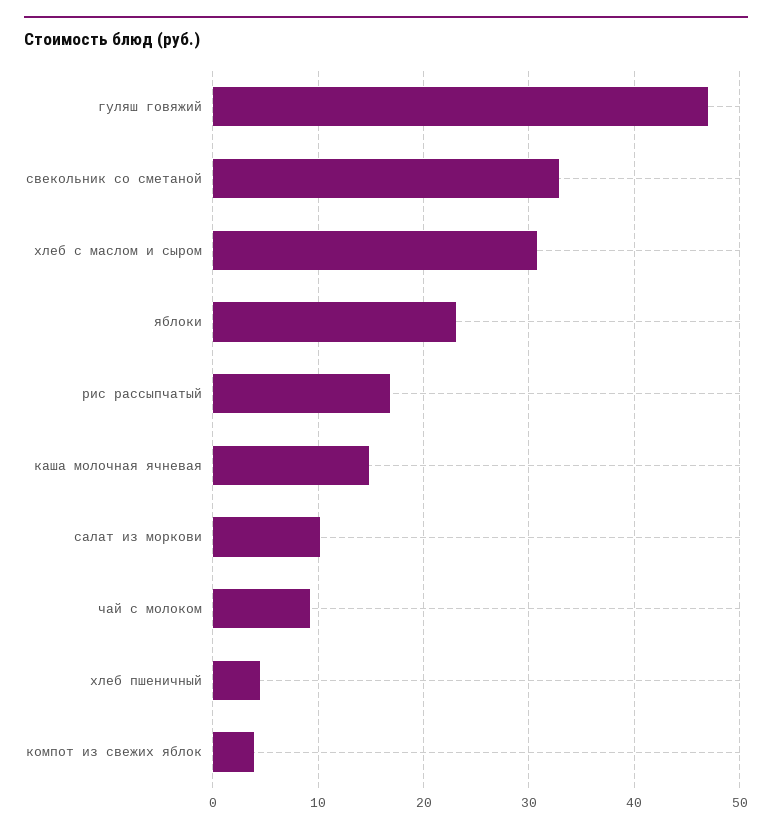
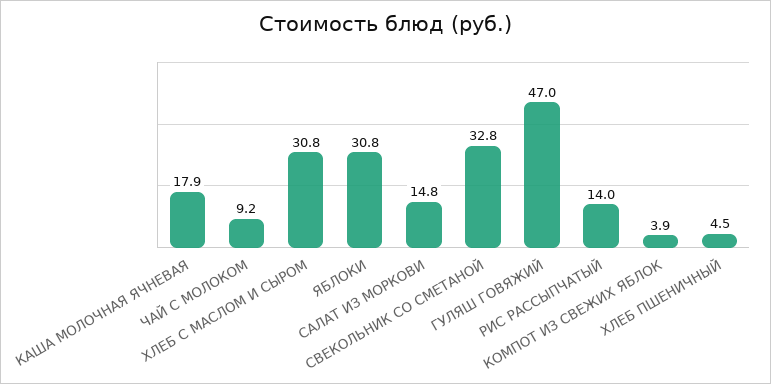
  {
    "гуляш говяжий": 47,
    "свекольник со сметаной": 32.8,
    "хлеб с маслом и сыром": 30.8,
-   "яблоки": 23,
+   "яблоки": 30.8,
-   "рис рассыпчатый": 17,
+   "рис рассыпчатый": 14,
-   "каша молочная ячневая": 15,
+   "каша молочная ячневая": 17.9,
-   "салат из моркови": 10,
+   "салат из моркови": 14.8,
    "чай с молоком": 9.2,
    "хлеб пшеничный": 4.5,
    "компот из свежих яблок": 3.9
  }

